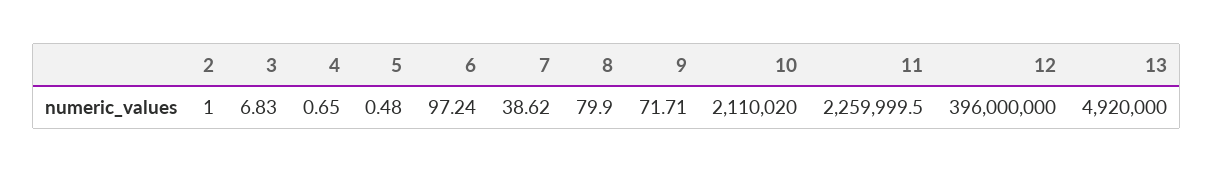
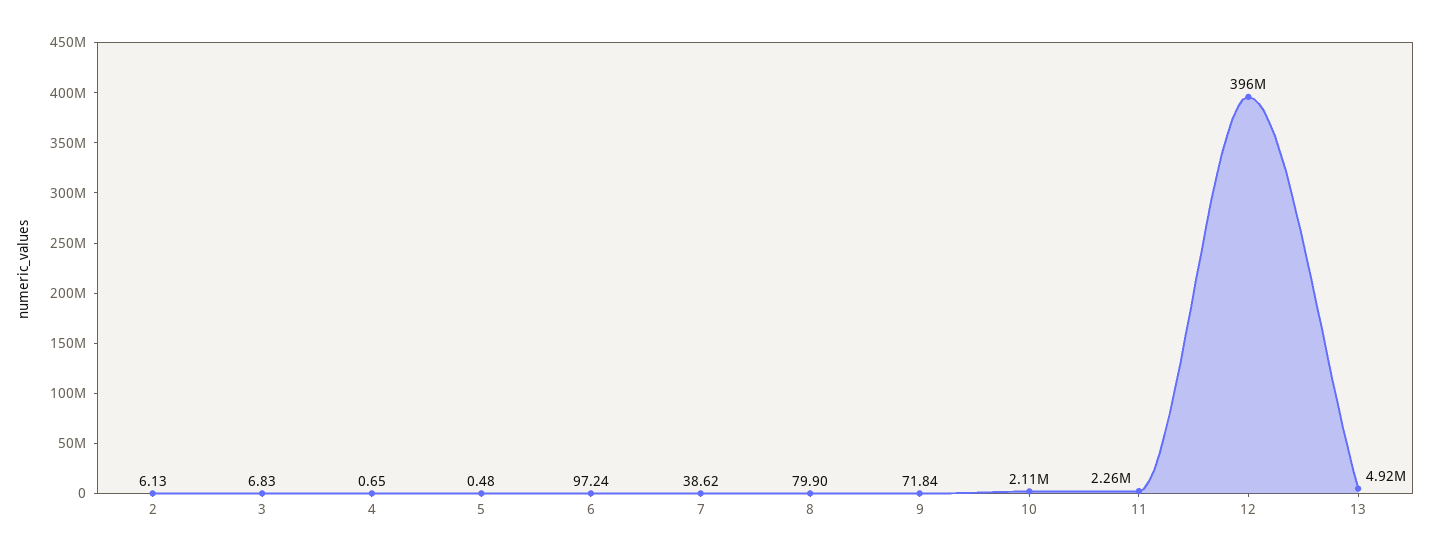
  {
-   "2": 1,
+   "2": 6.13,
    "3": 6.83,
    "4": 0.65,
    "5": 0.48,
    "6": 97.24,
    "7": 38.62,
    "8": 79.9,
-   "9": 71.71,
+   "9": 71.84,
    "10": 2110020,
    "11": 2259999.5,
    "12": 396000000,
    "13": 4920000
  }

